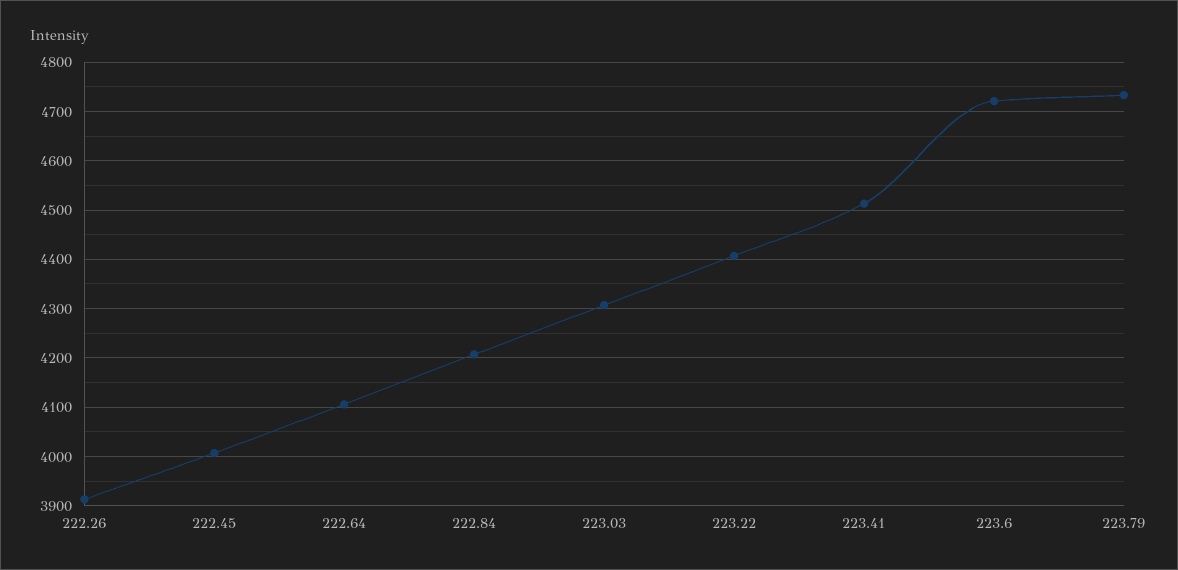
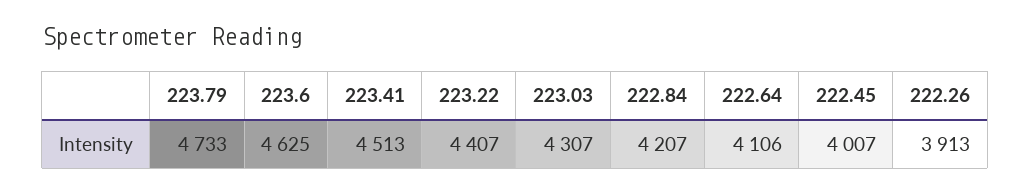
  {
    "222.26": 3913,
    "222.45": 4007,
    "222.64": 4106,
    "222.84": 4207,
    "223.03": 4307,
    "223.22": 4407,
    "223.41": 4513,
-   "223.6": 4720,
+   "223.6": 4625,
    "223.79": 4733
  }

